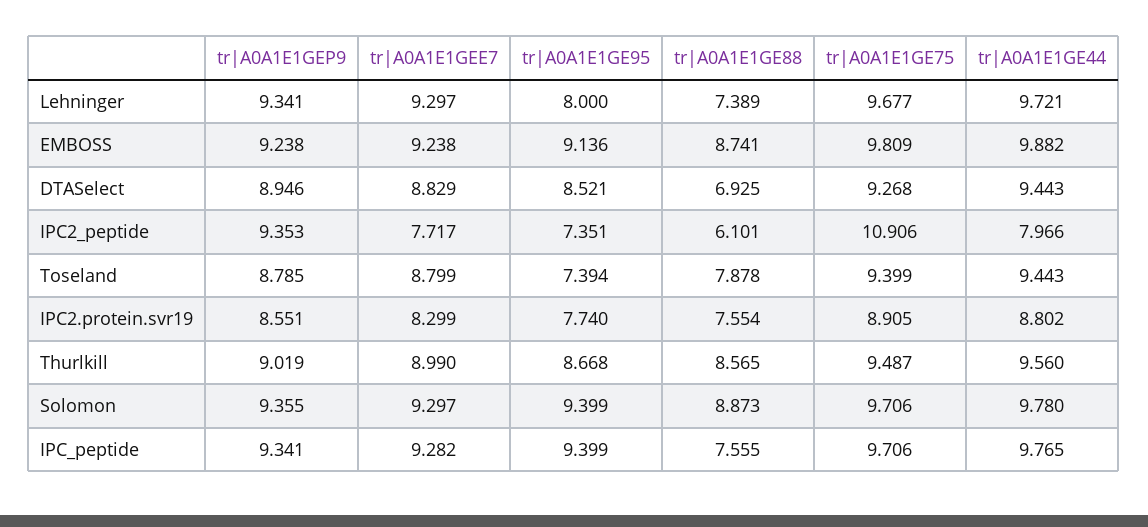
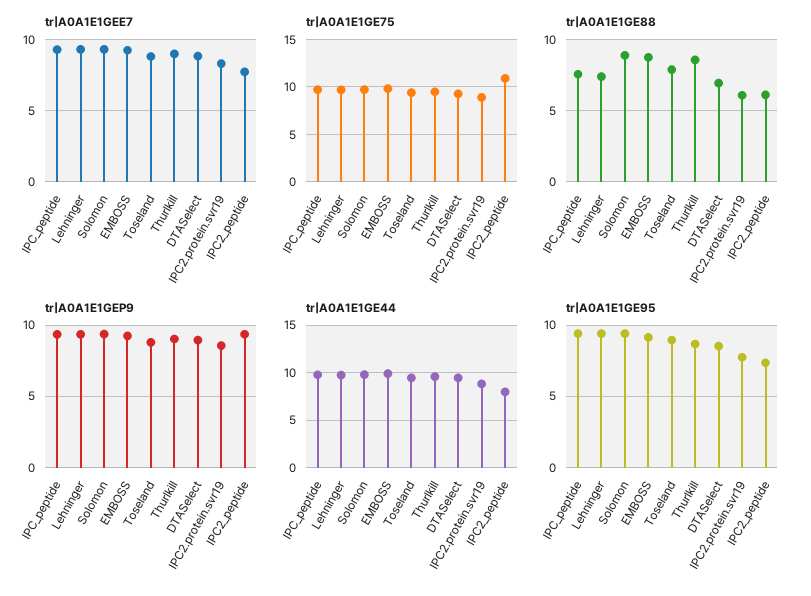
  {
    "tr|A0A1E1GEP9": {
      "Lehninger": 9.341,
      "EMBOSS": 9.238,
      "DTASelect": 8.946,
      "IPC2_peptide": 9.353,
      "Toseland": 8.785,
      "IPC2.protein.svr19": 8.551,
      "Thurlkill": 9.019,
      "Solomon": 9.355,
      "IPC_peptide": 9.341
    },
    "tr|A0A1E1GEE7": {
      "Lehninger": 9.297,
      "EMBOSS": 9.238,
      "DTASelect": 8.829,
      "IPC2_peptide": 7.717,
      "Toseland": 8.799,
      "IPC2.protein.svr19": 8.299,
      "Thurlkill": 8.99,
      "Solomon": 9.297,
      "IPC_peptide": 9.282
    },
    "tr|A0A1E1GE95": {
-     "Lehninger": 8,
+     "Lehninger": 9.5,
      "EMBOSS": 9.136,
      "DTASelect": 8.521,
      "IPC2_peptide": 7.351,
-     "Toseland": 7.394,
+     "Toseland": 9,
      "IPC2.protein.svr19": 7.74,
      "Thurlkill": 8.668,
      "Solomon": 9.399,
      "IPC_peptide": 9.399
    },
    "tr|A0A1E1GE88": {
      "Lehninger": 7.389,
      "EMBOSS": 8.741,
      "DTASelect": 6.925,
      "IPC2_peptide": 6.101,
      "Toseland": 7.878,
-     "IPC2.protein.svr19": 7.554,
+     "IPC2.protein.svr19": 6,
      "Thurlkill": 8.565,
      "Solomon": 8.873,
      "IPC_peptide": 7.555
    },
    "tr|A0A1E1GE75": {
      "Lehninger": 9.677,
      "EMBOSS": 9.809,
      "DTASelect": 9.268,
      "IPC2_peptide": 10.906,
      "Toseland": 9.399,
      "IPC2.protein.svr19": 8.905,
      "Thurlkill": 9.487,
      "Solomon": 9.706,
      "IPC_peptide": 9.706
    },
    "tr|A0A1E1GE44": {
      "Lehninger": 9.721,
      "EMBOSS": 9.882,
      "DTASelect": 9.443,
      "IPC2_peptide": 7.966,
      "Toseland": 9.443,
      "IPC2.protein.svr19": 8.802,
      "Thurlkill": 9.56,
      "Solomon": 9.78,
      "IPC_peptide": 9.765
    }
  }

